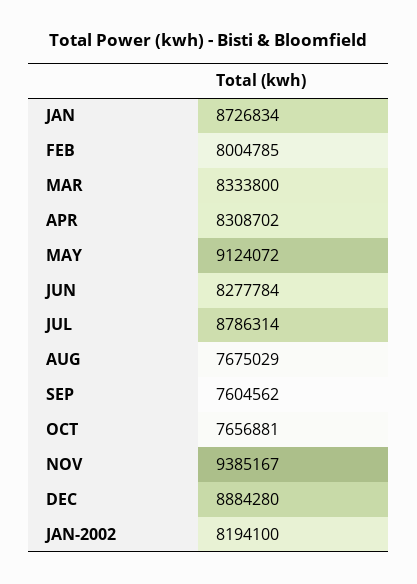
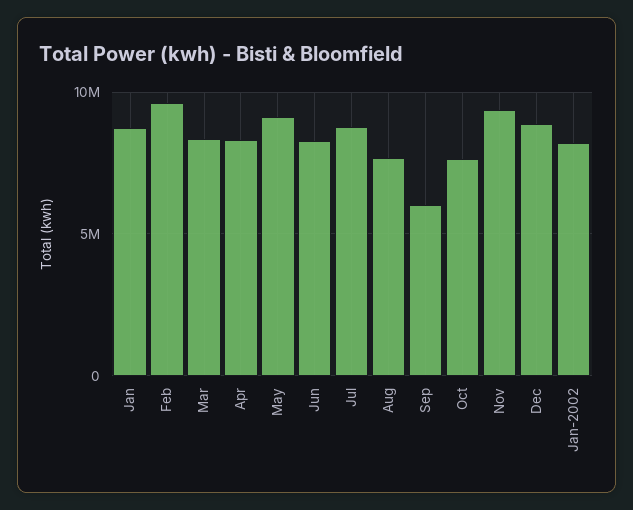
  {
    "JAN": 8726834,
-   "FEB": 8004785,
+   "FEB": 9500000,
    "MAR": 8333800,
    "APR": 8308702,
    "MAY": 9124072,
    "JUN": 8277784,
    "JUL": 8786314,
    "AUG": 7675029,
-   "SEP": 7604562,
+   "SEP": 6000000,
    "OCT": 7656881,
    "NOV": 9385167,
    "DEC": 8884280,
    "JAN-2002": 8194100
  }

